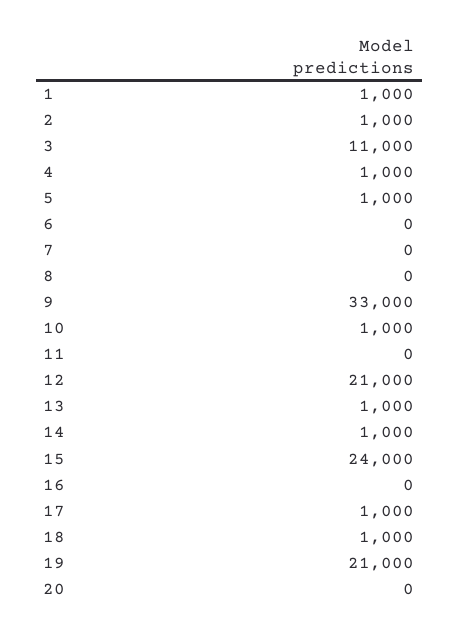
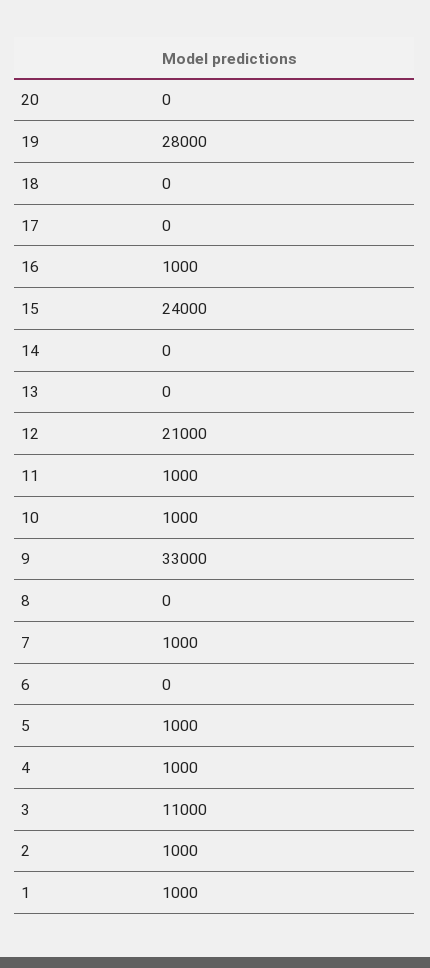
  {
    "1": 1000,
    "2": 1000,
    "3": 11000,
    "4": 1000,
    "5": 1000,
    "6": 0,
-   "7": 0,
+   "7": 1000,
    "8": 0,
    "9": 33000,
    "10": 1000,
-   "11": 0,
+   "11": 1000,
    "12": 21000,
-   "13": 1000,
+   "13": 0,
-   "14": 1000,
+   "14": 0,
    "15": 24000,
-   "16": 0,
+   "16": 1000,
-   "17": 1000,
+   "17": 0,
-   "18": 1000,
+   "18": 0,
-   "19": 21000,
+   "19": 28000,
    "20": 0
  }

